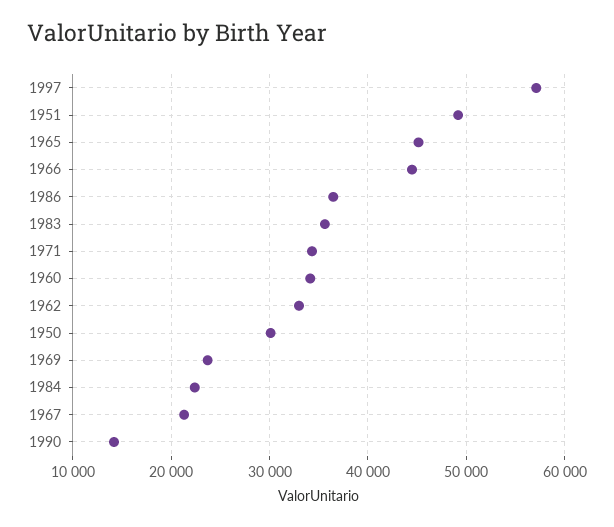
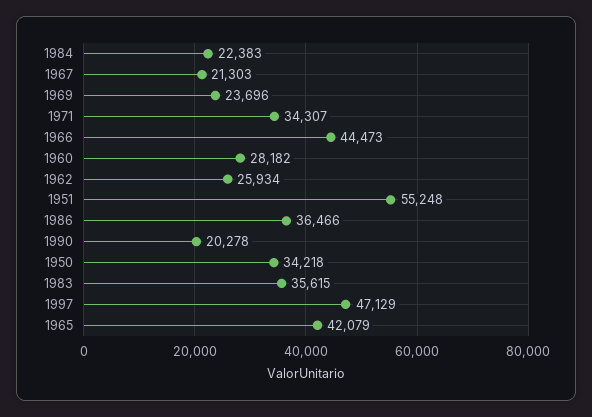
  {
-   "1997": 57000,
+   "1997": 47129,
-   "1951": 49000,
+   "1951": 55248,
-   "1965": 45000,
+   "1965": 42079,
    "1966": 44473,
    "1986": 36466,
    "1983": 35615,
    "1971": 34307,
-   "1960": 34000,
+   "1960": 28182,
-   "1962": 33000,
+   "1962": 25934,
-   "1950": 30000,
+   "1950": 34218,
    "1969": 23696,
    "1984": 22383,
    "1967": 21303,
-   "1990": 14000
+   "1990": 20278
  }

